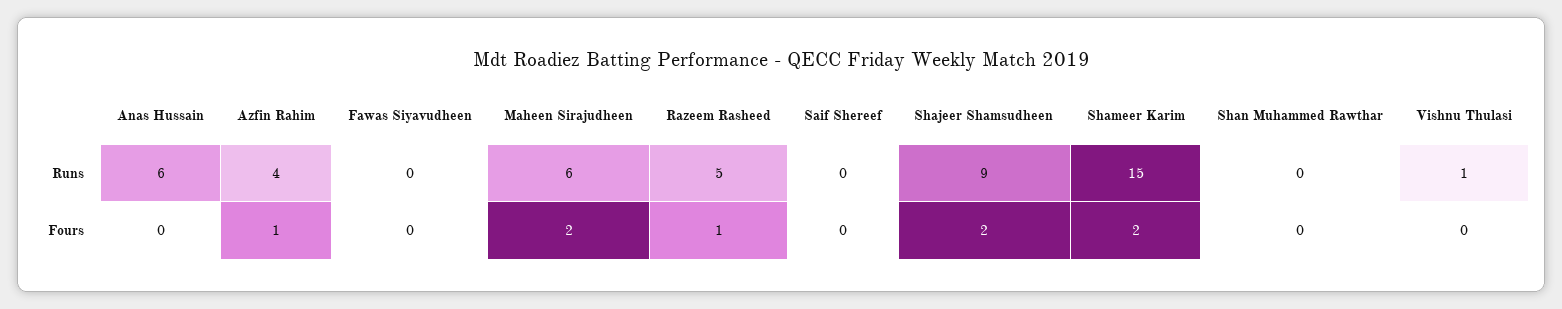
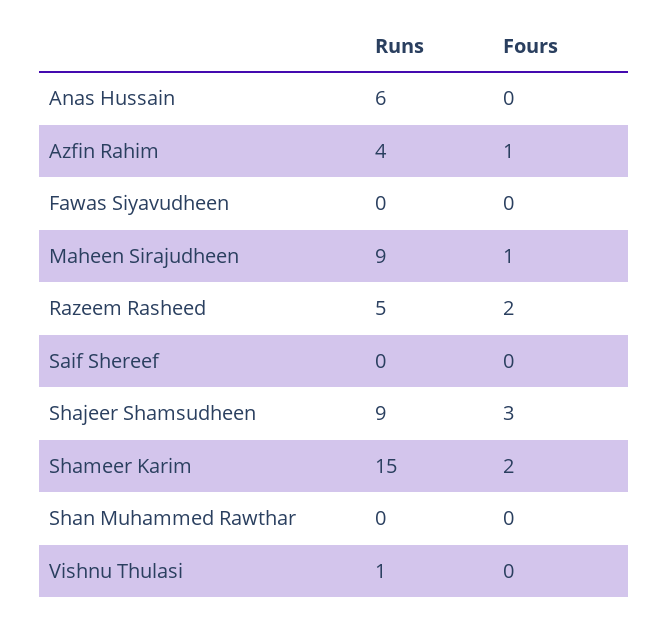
  {
    "Anas Hussain": {
      "Runs": 6,
      "Fours": 0
    },
    "Azfin Rahim": {
      "Runs": 4,
      "Fours": 1
    },
    "Fawas Siyavudheen": {
      "Runs": 0,
      "Fours": 0
    },
    "Maheen Sirajudheen": {
-     "Runs": 6,
+     "Runs": 9,
-     "Fours": 2
+     "Fours": 1
    },
    "Razeem Rasheed": {
      "Runs": 5,
-     "Fours": 1
+     "Fours": 2
    },
    "Saif Shereef": {
      "Runs": 0,
      "Fours": 0
    },
    "Shajeer Shamsudheen": {
      "Runs": 9,
-     "Fours": 2
+     "Fours": 3
    },
    "Shameer Karim": {
      "Runs": 15,
      "Fours": 2
    },
    "Shan Muhammed Rawthar": {
      "Runs": 0,
      "Fours": 0
    },
    "Vishnu Thulasi": {
      "Runs": 1,
      "Fours": 0
    }
  }

